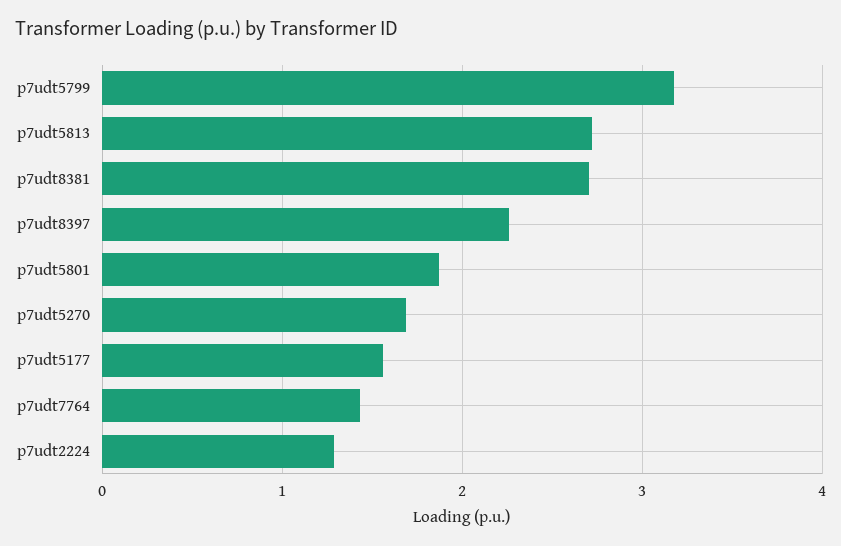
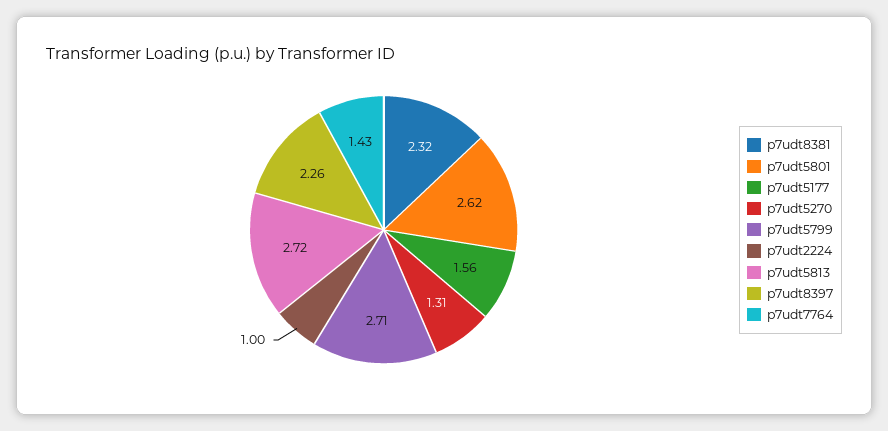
  {
-   "p7udt5799": 3.2,
+   "p7udt5799": 2.71,
    "p7udt5813": 2.72,
-   "p7udt8381": 2.7,
+   "p7udt8381": 2.32,
    "p7udt8397": 2.26,
-   "p7udt5801": 1.9,
+   "p7udt5801": 2.62,
-   "p7udt5270": 1.7,
+   "p7udt5270": 1.31,
    "p7udt5177": 1.56,
    "p7udt7764": 1.43,
-   "p7udt2224": 1.3
+   "p7udt2224": 1
  }

